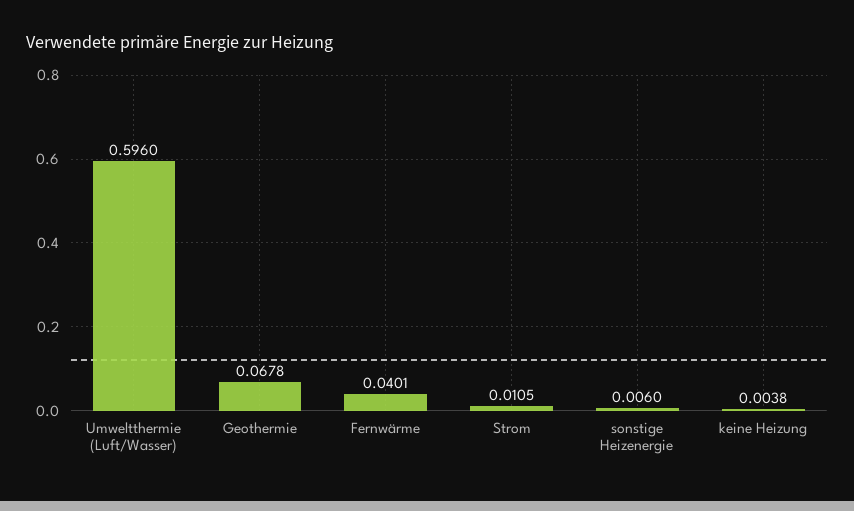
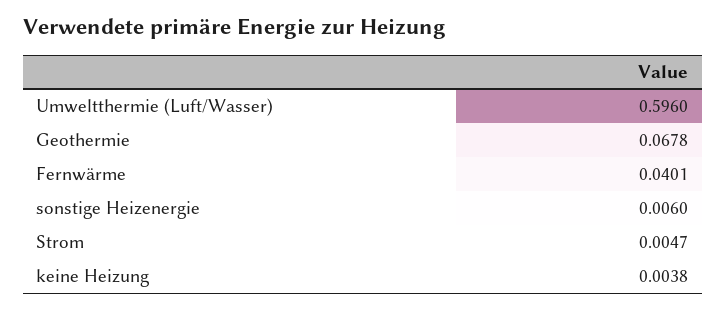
  {
    "Umweltthermie (Luft/Wasser)": 0.596,
    "Geothermie": 0.0678,
    "Fernwärme": 0.0401,
-   "Strom": 0.0105,
+   "Strom": 0.0047,
    "sonstige Heizenergie": 0.006,
    "keine Heizung": 0.0038
  }

